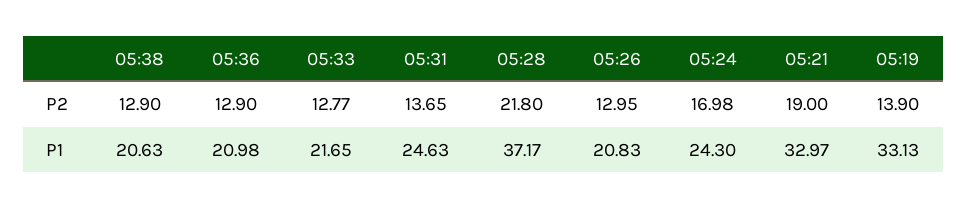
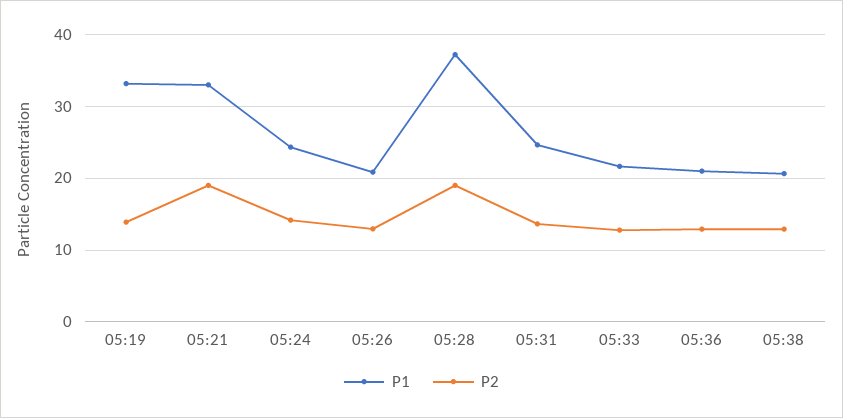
  {
    "P2": {
      "05:38": 12.9,
      "05:36": 12.9,
      "05:33": 12.77,
      "05:31": 13.65,
-     "05:28": 21.8,
+     "05:28": 19,
      "05:26": 12.95,
-     "05:24": 16.98,
+     "05:24": 14,
      "05:21": 19,
      "05:19": 13.9
    },
    "P1": {
      "05:38": 20.63,
      "05:36": 20.98,
      "05:33": 21.65,
      "05:31": 24.63,
      "05:28": 37.17,
      "05:26": 20.83,
      "05:24": 24.3,
      "05:21": 32.97,
      "05:19": 33.13
    }
  }

